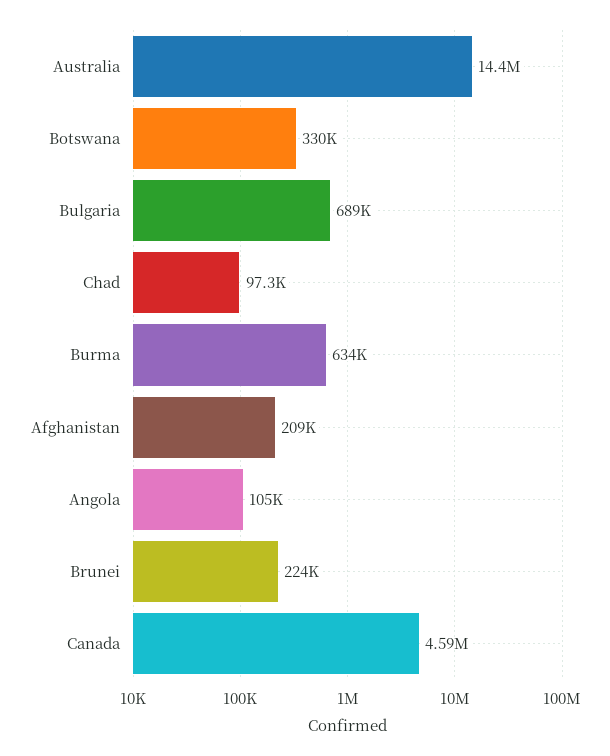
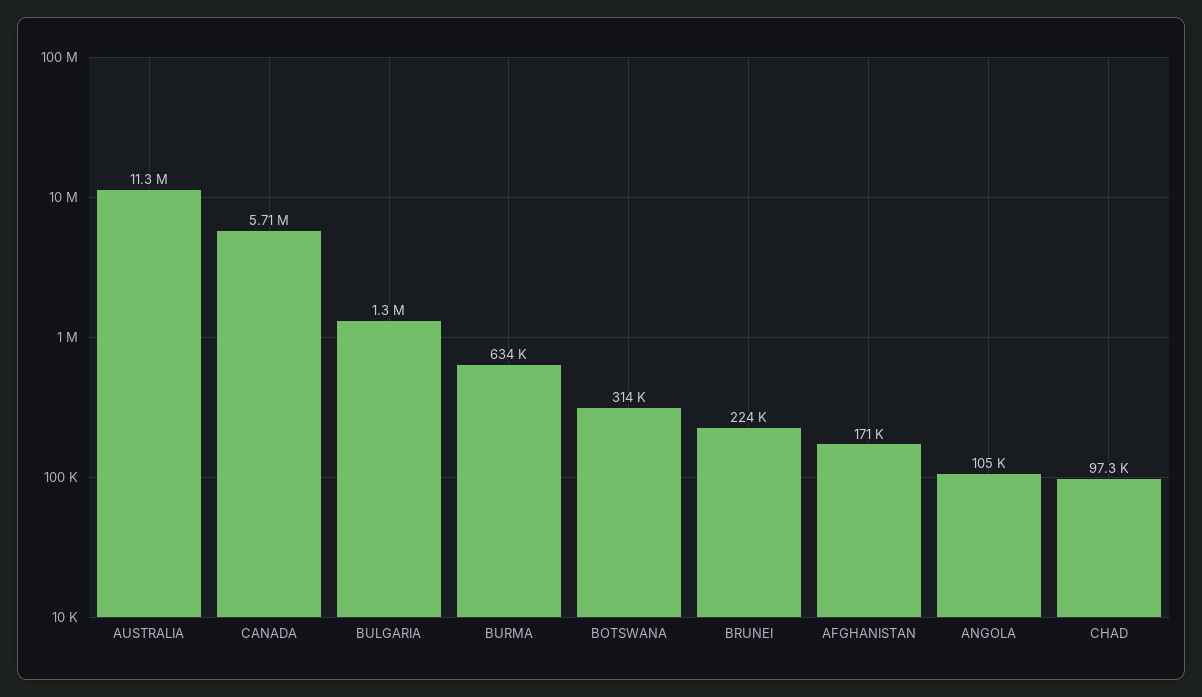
  {
-   "Australia": 14400000,
+   "Australia": 11300000,
-   "Botswana": 330000,
+   "Botswana": 314000,
-   "Bulgaria": 689000,
+   "Bulgaria": 1300000,
    "Chad": 97300,
    "Burma": 634000,
-   "Afghanistan": 209000,
+   "Afghanistan": 171000,
    "Angola": 105000,
    "Brunei": 224000,
-   "Canada": 4590000
+   "Canada": 5710000
  }

